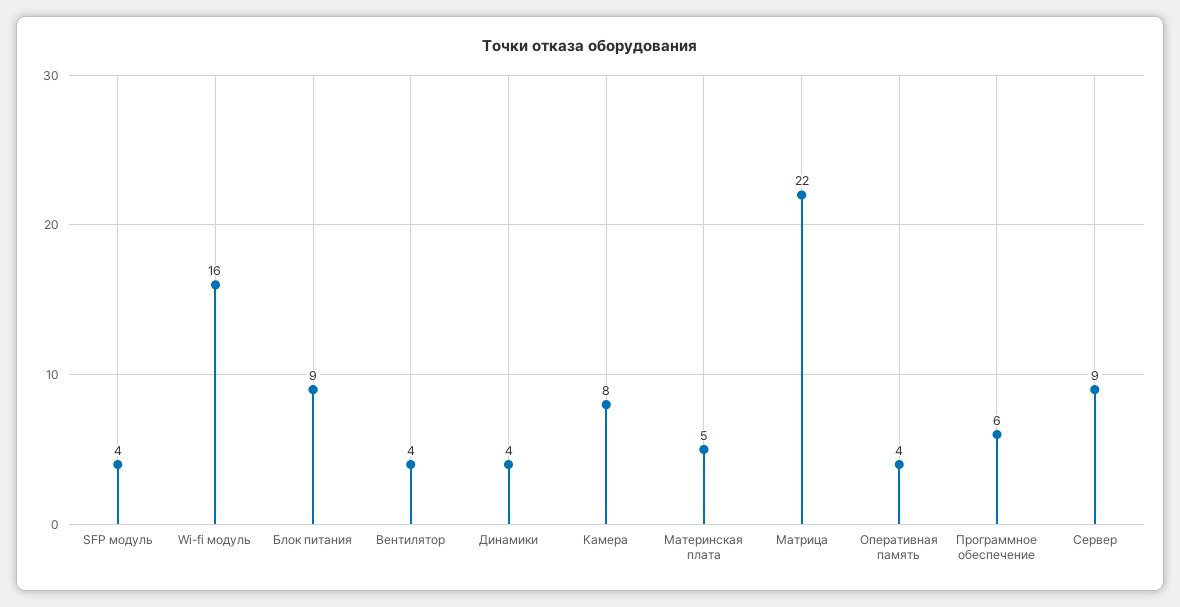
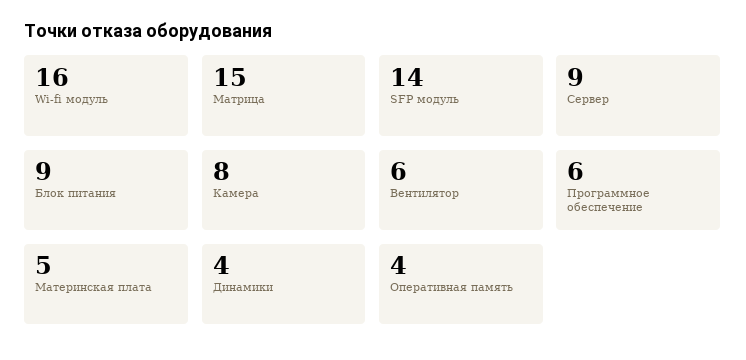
  {
-   "SFP модуль": 4,
+   "SFP модуль": 14,
    "Wi-fi модуль": 16,
    "Блок питания": 9,
-   "Вентилятор": 4,
+   "Вентилятор": 6,
    "Динамики": 4,
    "Камера": 8,
    "Материнская плата": 5,
-   "Матрица": 22,
+   "Матрица": 15,
    "Оперативная память": 4,
    "Программное обеспечение": 6,
    "Сервер": 9
  }

